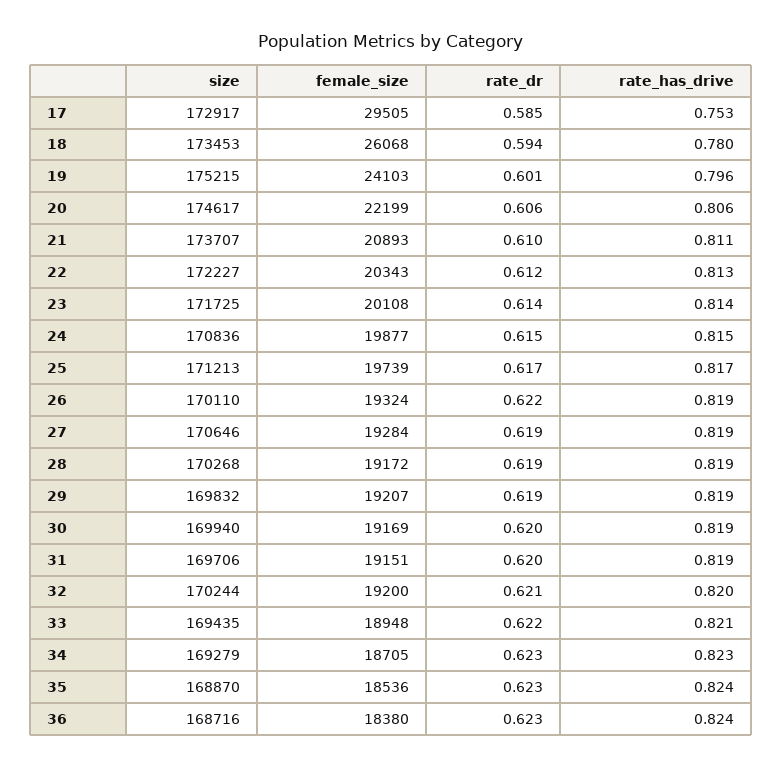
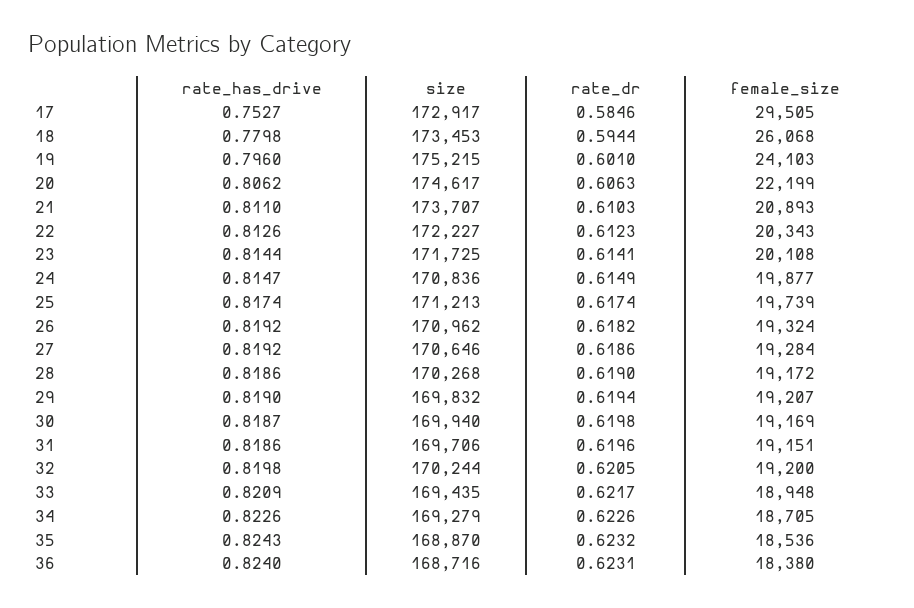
  {
    "size": {
      "17": 172917,
      "18": 173453,
      "19": 175215,
      "20": 174617,
      "21": 173707,
      "22": 172227,
      "23": 171725,
      "24": 170836,
      "25": 171213,
-     "26": 170110,
+     "26": 170962,
      "27": 170646,
      "28": 170268,
      "29": 169832,
      "30": 169940,
      "31": 169706,
      "32": 170244,
      "33": 169435,
      "34": 169279,
      "35": 168870,
      "36": 168716
    },
    "female_size": {
      "17": 29505,
      "18": 26068,
      "19": 24103,
      "20": 22199,
      "21": 20893,
      "22": 20343,
      "23": 20108,
      "24": 19877,
      "25": 19739,
      "26": 19324,
      "27": 19284,
      "28": 19172,
      "29": 19207,
      "30": 19169,
      "31": 19151,
      "32": 19200,
      "33": 18948,
      "34": 18705,
      "35": 18536,
      "36": 18380
    },
    "rate_dr": {
      "17": 0.5846,
      "18": 0.5944,
      "19": 0.601,
      "20": 0.6063,
      "21": 0.6103,
      "22": 0.6123,
      "23": 0.6141,
      "24": 0.6149,
      "25": 0.6174,
-     "26": 0.622,
+     "26": 0.6182,
      "27": 0.6186,
      "28": 0.619,
      "29": 0.6194,
      "30": 0.6198,
      "31": 0.6196,
      "32": 0.6205,
      "33": 0.6217,
      "34": 0.6226,
      "35": 0.6232,
      "36": 0.6231
    },
    "rate_has_drive": {
      "17": 0.7527,
      "18": 0.7798,
      "19": 0.796,
      "20": 0.8062,
      "21": 0.811,
      "22": 0.8126,
      "23": 0.8144,
      "24": 0.8147,
      "25": 0.8174,
      "26": 0.8192,
      "27": 0.8192,
      "28": 0.8186,
      "29": 0.819,
      "30": 0.8187,
      "31": 0.8186,
      "32": 0.8198,
      "33": 0.8209,
      "34": 0.8226,
      "35": 0.8243,
      "36": 0.824
    }
  }

